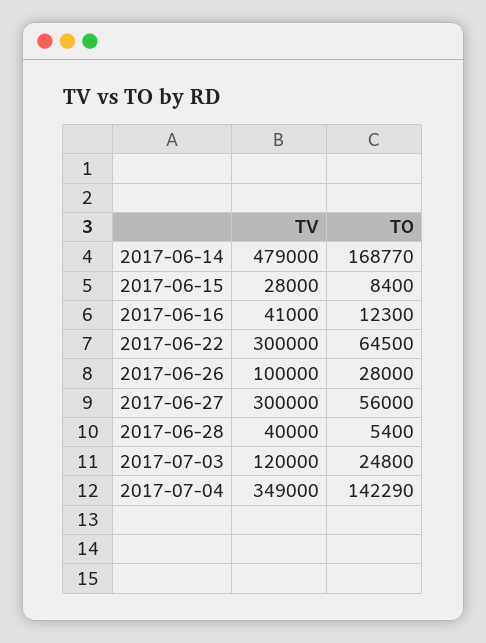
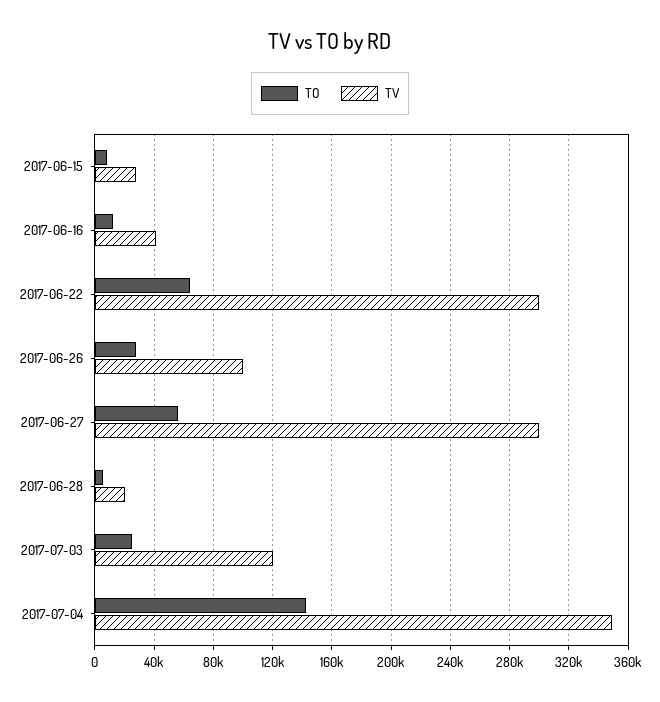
  {
    "TV": {
-     "2017-06-14": 479000,
      "2017-06-15": 28000,
      "2017-06-16": 41000,
      "2017-06-22": 300000,
      "2017-06-26": 100000,
      "2017-06-27": 300000,
-     "2017-06-28": 40000,
+     "2017-06-28": 20000,
      "2017-07-03": 120000,
      "2017-07-04": 349000
    },
    "TO": {
-     "2017-06-14": 168770,
      "2017-06-15": 8400,
      "2017-06-16": 12300,
      "2017-06-22": 64500,
      "2017-06-26": 28000,
      "2017-06-27": 56000,
      "2017-06-28": 5400,
      "2017-07-03": 24800,
      "2017-07-04": 142290
    }
  }

